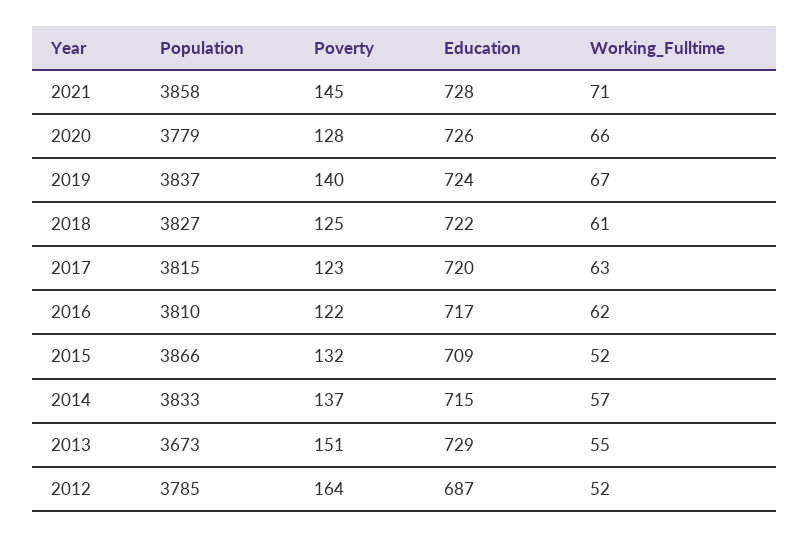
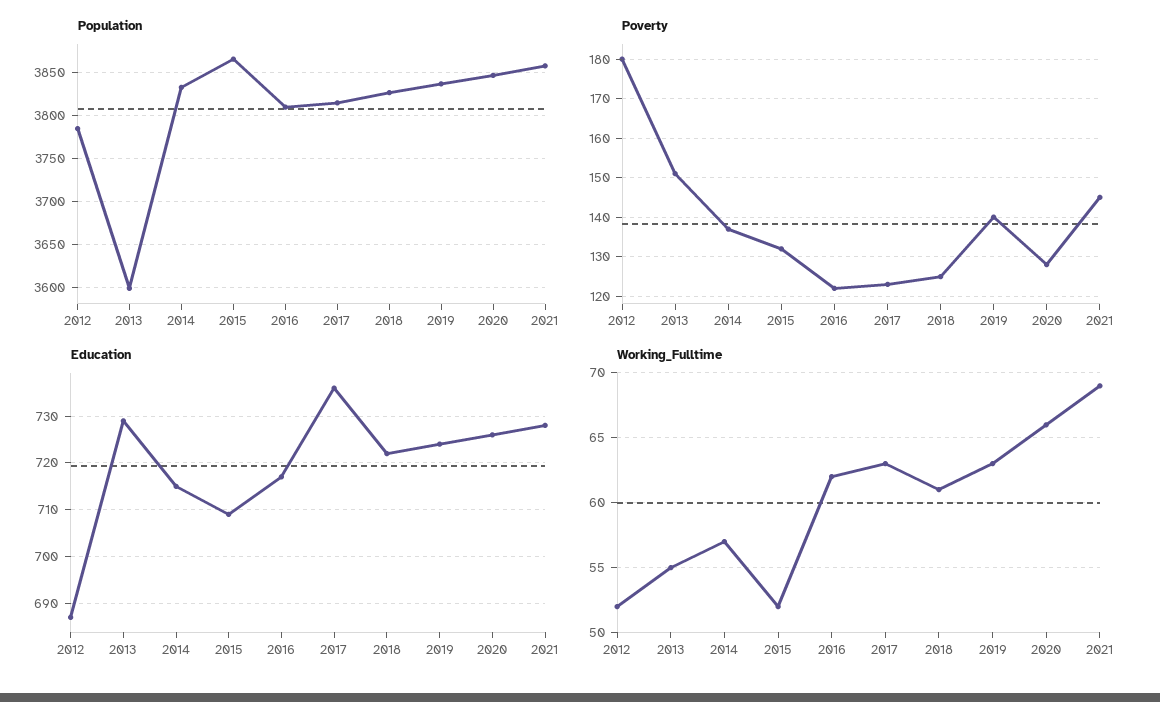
  {
    "Population": {
      "2021": 3858,
-     "2020": 3779,
+     "2020": 3850,
      "2019": 3837,
      "2018": 3827,
      "2017": 3815,
      "2016": 3810,
      "2015": 3866,
      "2014": 3833,
-     "2013": 3673,
+     "2013": 3600,
      "2012": 3785
    },
    "Poverty": {
      "2021": 145,
      "2020": 128,
      "2019": 140,
      "2018": 125,
      "2017": 123,
      "2016": 122,
      "2015": 132,
      "2014": 137,
      "2013": 151,
-     "2012": 164
+     "2012": 180
    },
    "Education": {
      "2021": 728,
      "2020": 726,
      "2019": 724,
      "2018": 722,
-     "2017": 720,
+     "2017": 735,
      "2016": 717,
      "2015": 709,
      "2014": 715,
      "2013": 729,
      "2012": 687
    },
    "Working_Fulltime": {
-     "2021": 71,
+     "2021": 69,
      "2020": 66,
-     "2019": 67,
+     "2019": 63,
      "2018": 61,
      "2017": 63,
      "2016": 62,
      "2015": 52,
      "2014": 57,
      "2013": 55,
      "2012": 52
    }
  }

